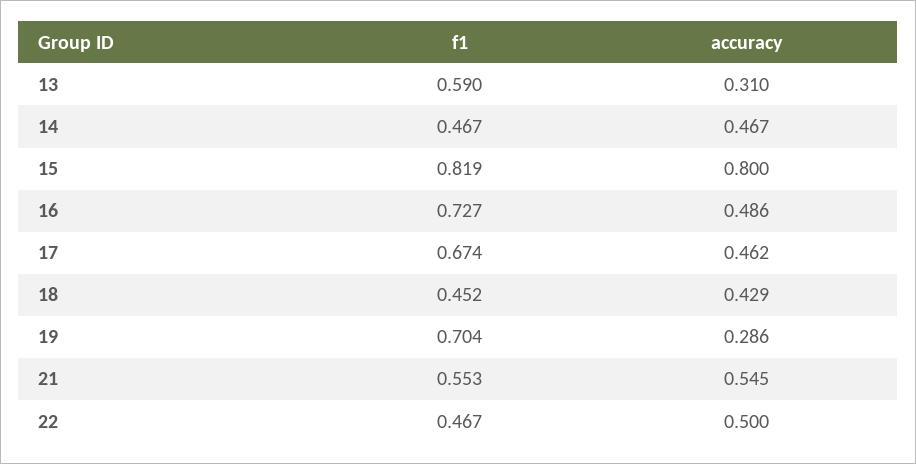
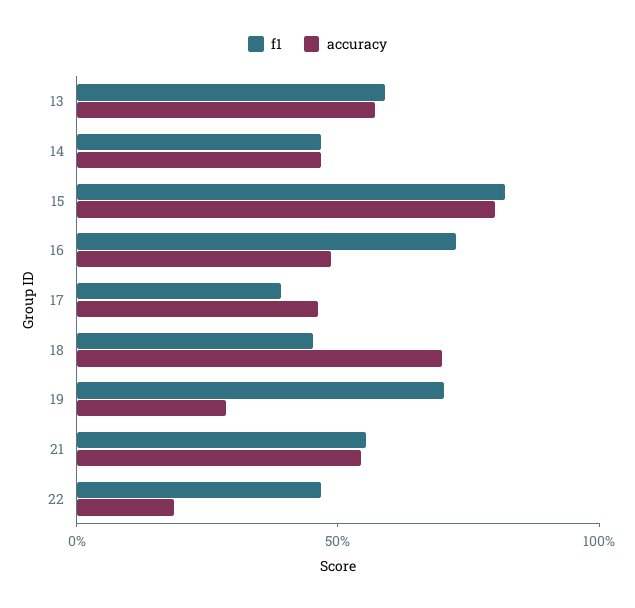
  {
    "f1": {
      "13": 0.59,
      "14": 0.467,
      "15": 0.819,
      "16": 0.727,
-     "17": 0.674,
+     "17": 0.4,
      "18": 0.452,
      "19": 0.704,
      "21": 0.553,
      "22": 0.467
    },
    "accuracy": {
-     "13": 0.31,
+     "13": 0.6,
      "14": 0.467,
      "15": 0.8,
      "16": 0.486,
      "17": 0.462,
-     "18": 0.429,
+     "18": 0.7,
      "19": 0.286,
      "21": 0.545,
-     "22": 0.5
+     "22": 0.2
    }
  }

